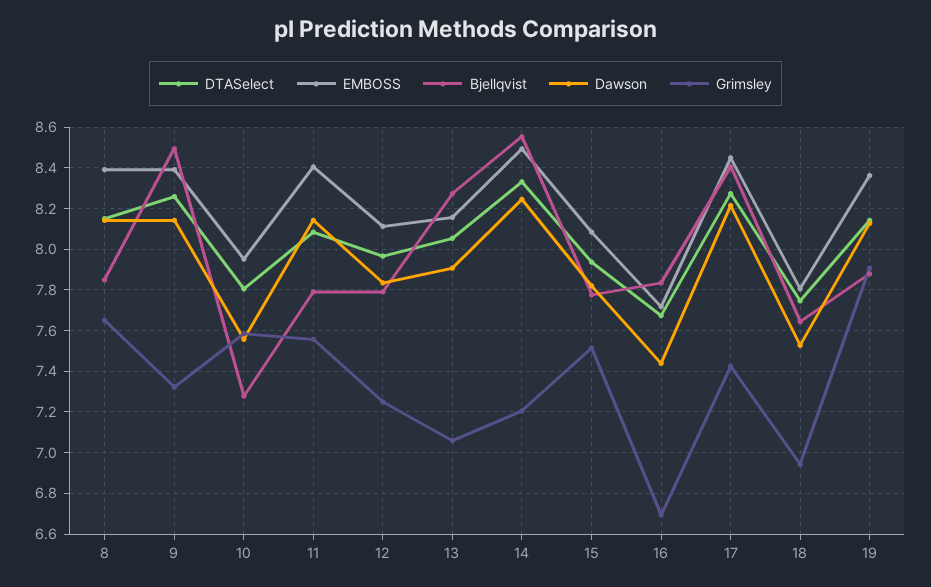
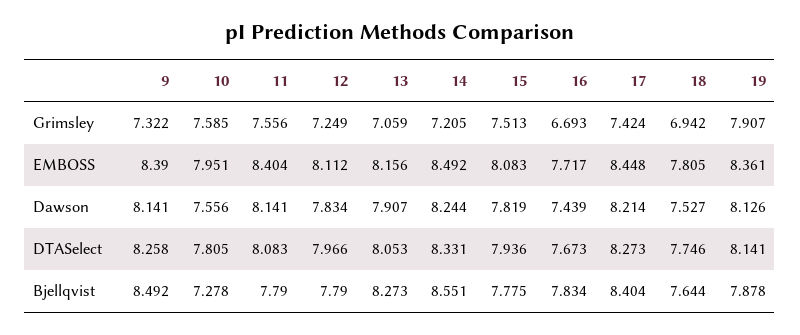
  {
    "DTASelect": {
-     "8": 8.15,
      "9": 8.258,
      "10": 7.805,
      "11": 8.083,
      "12": 7.966,
      "13": 8.053,
      "14": 8.331,
      "15": 7.936,
      "16": 7.673,
      "17": 8.273,
      "18": 7.746,
      "19": 8.141
    },
    "EMBOSS": {
-     "8": 8.4,
      "9": 8.39,
      "10": 7.951,
      "11": 8.404,
      "12": 8.112,
      "13": 8.156,
      "14": 8.492,
      "15": 8.083,
      "16": 7.717,
      "17": 8.448,
      "18": 7.805,
      "19": 8.361
    },
    "Bjellqvist": {
-     "8": 7.85,
      "9": 8.492,
      "10": 7.278,
      "11": 7.79,
      "12": 7.79,
      "13": 8.273,
      "14": 8.551,
      "15": 7.775,
      "16": 7.834,
      "17": 8.404,
      "18": 7.644,
      "19": 7.878
    },
    "Dawson": {
-     "8": 8.15,
      "9": 8.141,
      "10": 7.556,
      "11": 8.141,
      "12": 7.834,
      "13": 7.907,
      "14": 8.244,
      "15": 7.819,
      "16": 7.439,
      "17": 8.214,
      "18": 7.527,
      "19": 8.126
    },
    "Grimsley": {
-     "8": 7.65,
      "9": 7.322,
      "10": 7.585,
      "11": 7.556,
      "12": 7.249,
      "13": 7.059,
      "14": 7.205,
      "15": 7.513,
      "16": 6.693,
      "17": 7.424,
      "18": 6.942,
      "19": 7.907
    }
  }

